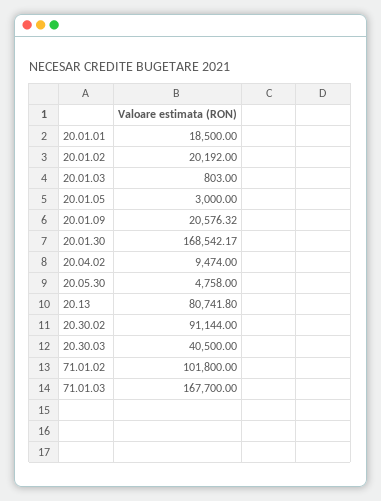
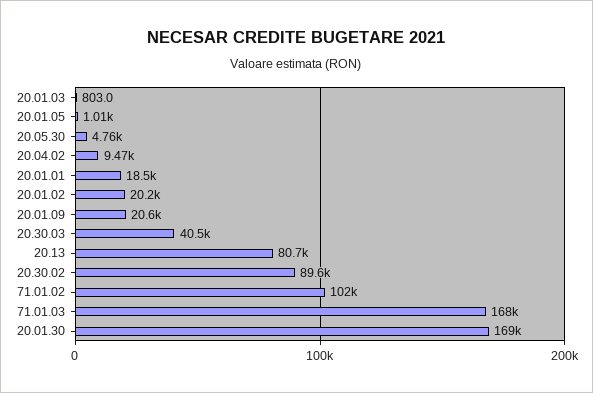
  {
    "20.01.01": 18500,
    "20.01.02": 20192,
    "20.01.03": 803,
-   "20.01.05": 3000,
+   "20.01.05": 1010,
    "20.01.09": 20576.32,
    "20.01.30": 168542.17,
    "20.04.02": 9474,
    "20.05.30": 4758,
    "20.13": 80741.8,
-   "20.30.02": 91144,
+   "20.30.02": 89600,
    "20.30.03": 40500,
    "71.01.02": 101800,
    "71.01.03": 167700
  }

